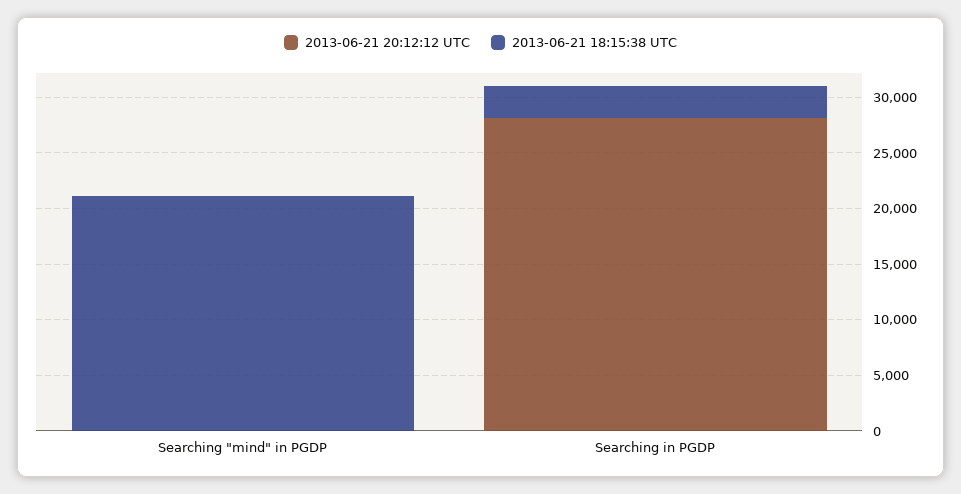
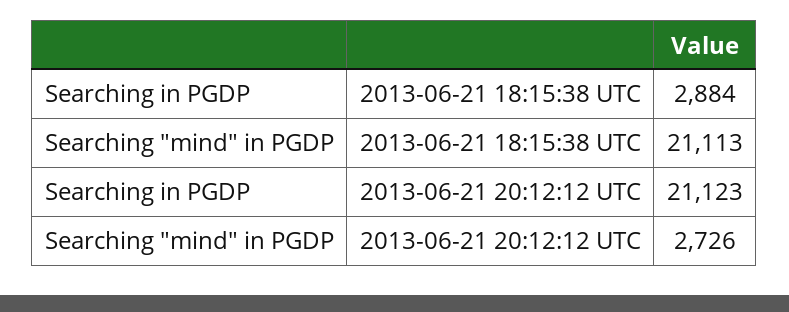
  {
    "2013-06-21 20:12:12 UTC": {
-     "Searching \"mind\" in PGDP": 0,
+     "Searching \"mind\" in PGDP": 2726,
-     "Searching in PGDP": 28000
+     "Searching in PGDP": 21123
    },
    "2013-06-21 18:15:38 UTC": {
      "Searching \"mind\" in PGDP": 21113,
      "Searching in PGDP": 2884
    }
  }

